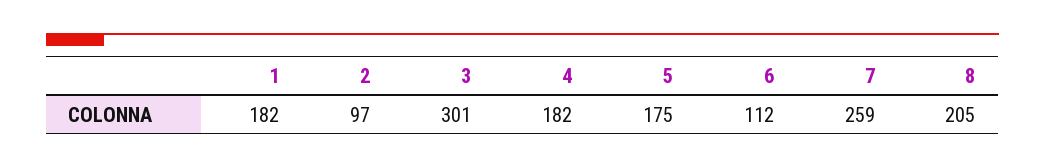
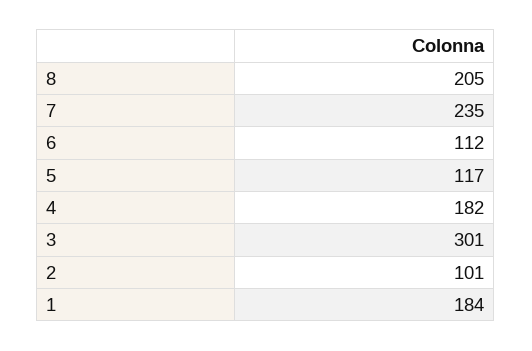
  {
-   "1": 182,
+   "1": 184,
-   "2": 97,
+   "2": 101,
    "3": 301,
    "4": 182,
-   "5": 175,
+   "5": 117,
    "6": 112,
-   "7": 259,
+   "7": 235,
    "8": 205
  }

